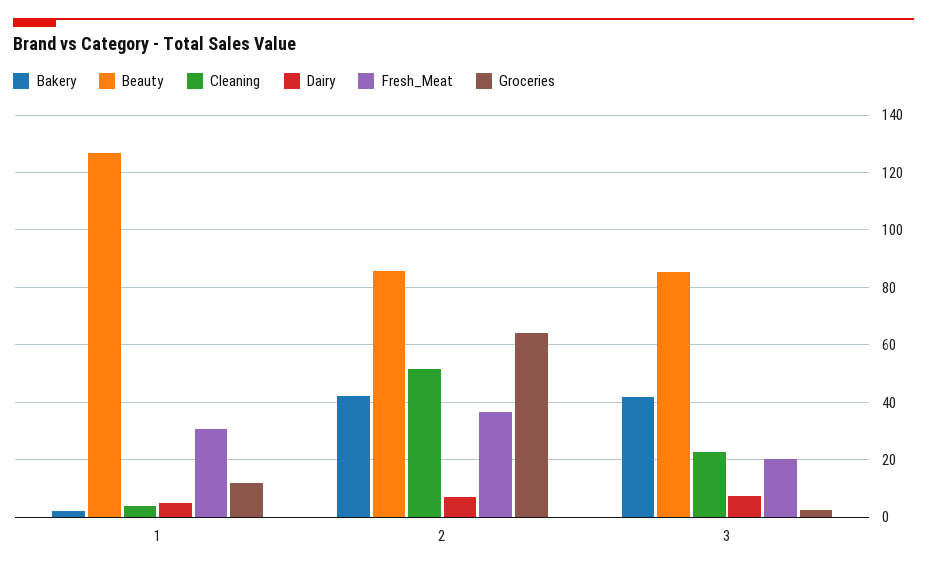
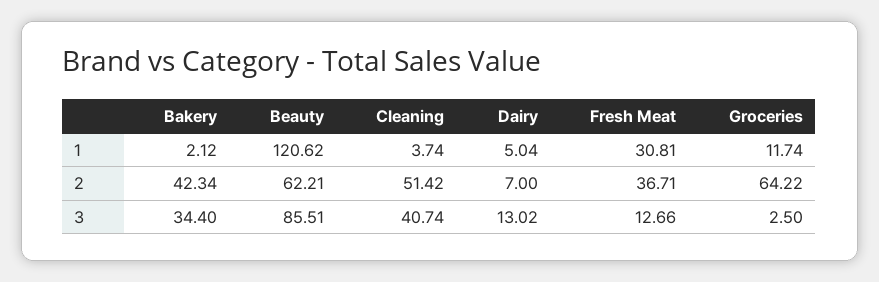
  {
    "Bakery": {
      "1": 2.12,
      "2": 42.34,
-     "3": 42.5
+     "3": 34.4
    },
    "Beauty": {
-     "1": 127.5,
+     "1": 120.62,
-     "2": 85,
+     "2": 62.21,
      "3": 85.51
    },
    "Cleaning": {
      "1": 3.74,
      "2": 51.42,
-     "3": 22.5
+     "3": 40.74
    },
    "Dairy": {
      "1": 5.04,
      "2": 7,
-     "3": 7.5
+     "3": 13.02
    },
    "Fresh_Meat": {
      "1": 30.81,
      "2": 36.71,
-     "3": 20
+     "3": 12.66
    },
    "Groceries": {
      "1": 11.74,
      "2": 64.22,
      "3": 2.5
    }
  }

